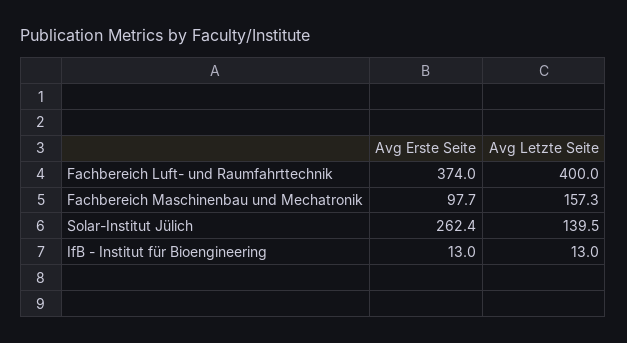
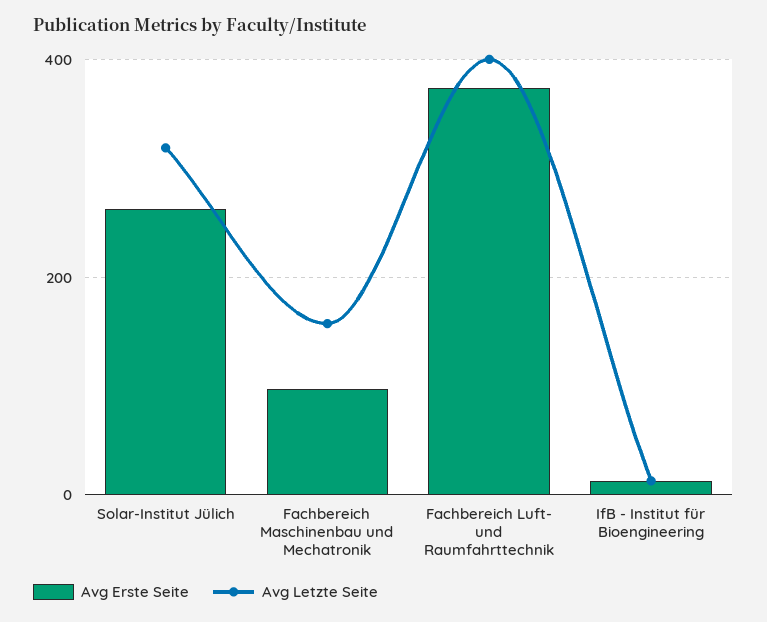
  {
    "Avg Erste Seite": {
      "Fachbereich Luft- und Raumfahrttechnik": 374,
      "Fachbereich Maschinenbau und Mechatronik": 97.7,
      "Solar-Institut Jülich": 262.4,
      "IfB - Institut für Bioengineering": 13
    },
    "Avg Letzte Seite": {
      "Fachbereich Luft- und Raumfahrttechnik": 400,
      "Fachbereich Maschinenbau und Mechatronik": 157.3,
-     "Solar-Institut Jülich": 139.5,
+     "Solar-Institut Jülich": 320,
      "IfB - Institut für Bioengineering": 13
    }
  }

